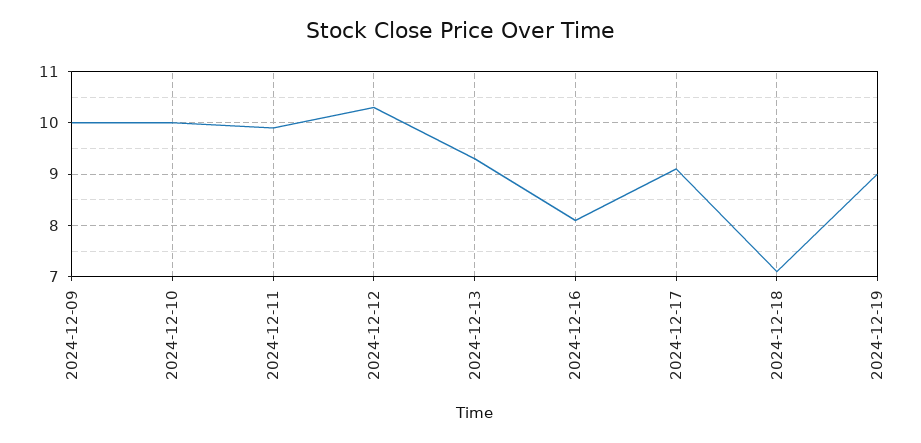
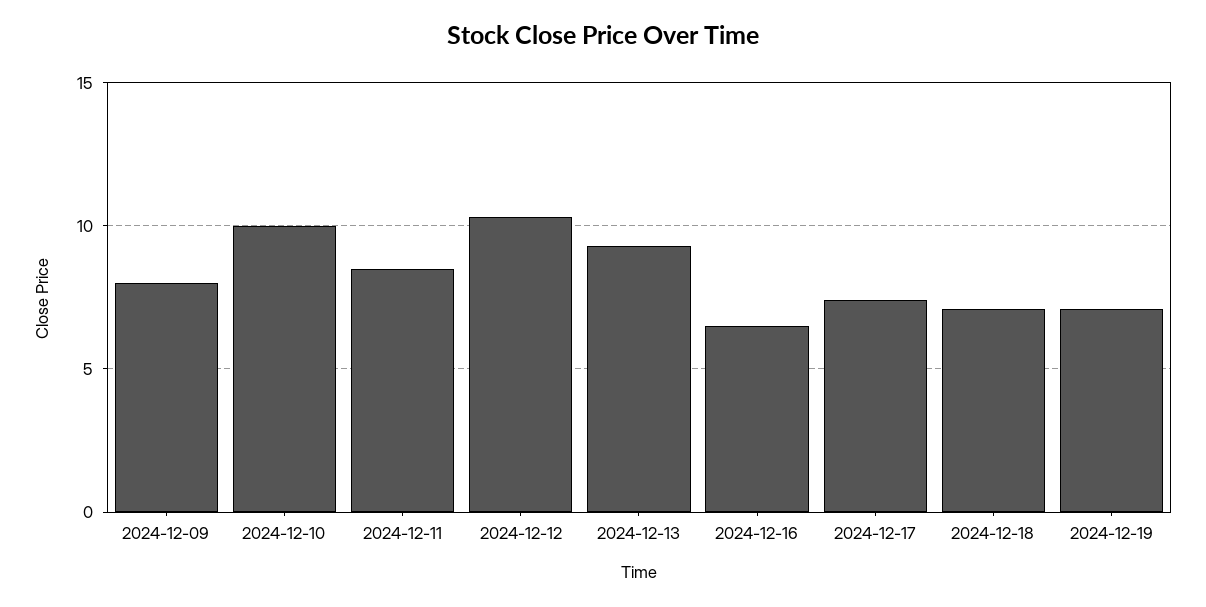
  {
-   "2024-12-09": 10,
+   "2024-12-09": 8,
    "2024-12-10": 10,
-   "2024-12-11": 10,
+   "2024-12-11": 8.5,
    "2024-12-12": 10.5,
    "2024-12-13": 9.5,
-   "2024-12-16": 8,
+   "2024-12-16": 6.5,
-   "2024-12-17": 9,
+   "2024-12-17": 7.5,
    "2024-12-18": 7,
-   "2024-12-19": 9
+   "2024-12-19": 7
  }

